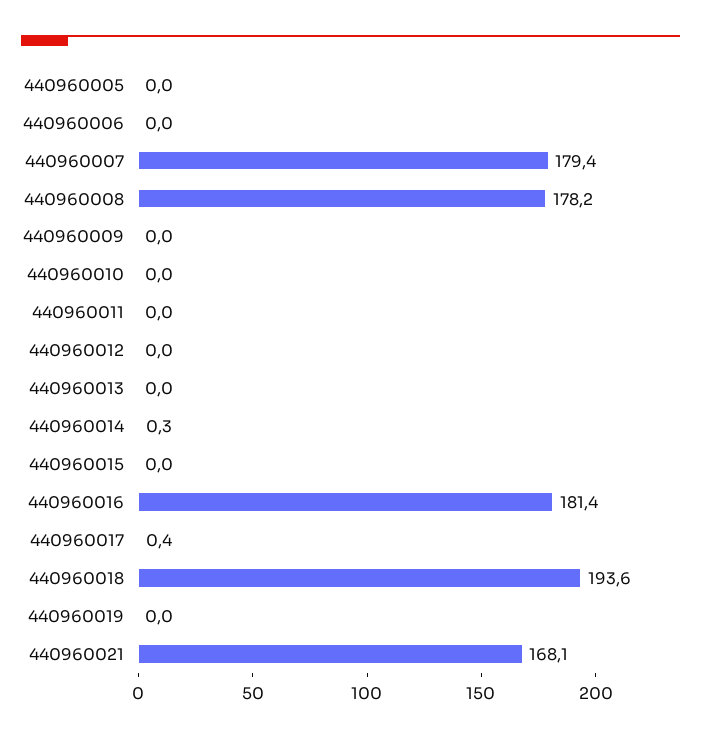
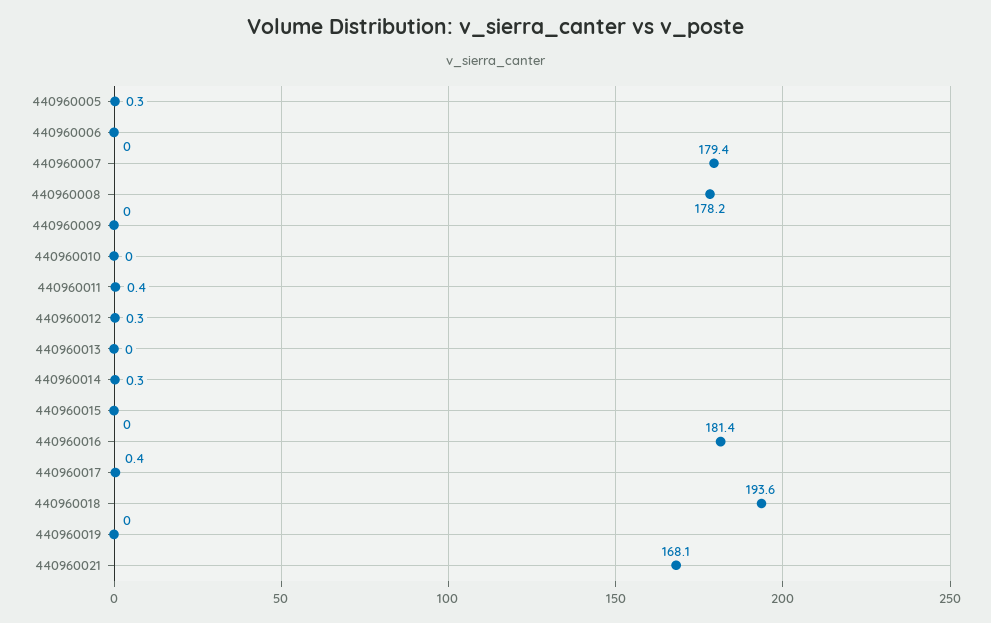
  {
-   "440960005": 0,
+   "440960005": 0.3,
    "440960006": 0,
    "440960007": 179.4,
    "440960008": 178.2,
    "440960009": 0,
    "440960010": 0,
-   "440960011": 0,
+   "440960011": 0.4,
-   "440960012": 0,
+   "440960012": 0.3,
    "440960013": 0,
    "440960014": 0.3,
    "440960015": 0,
    "440960016": 181.4,
    "440960017": 0.4,
    "440960018": 193.6,
    "440960019": 0,
    "440960021": 168.1
  }

